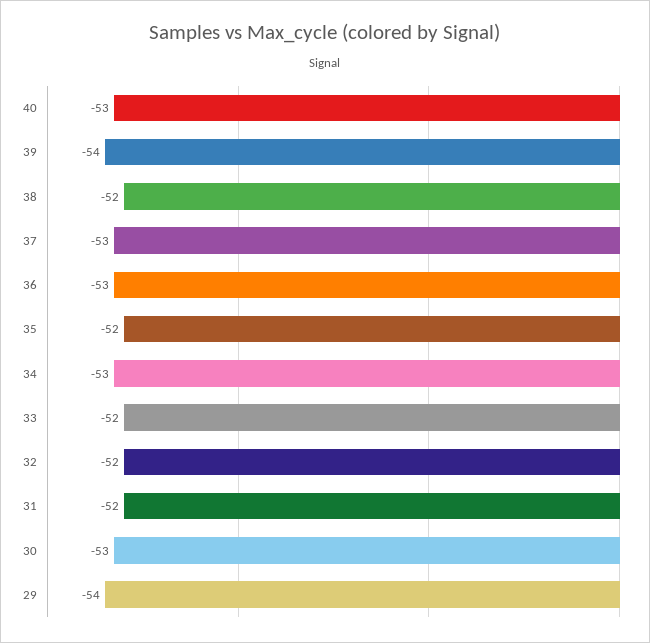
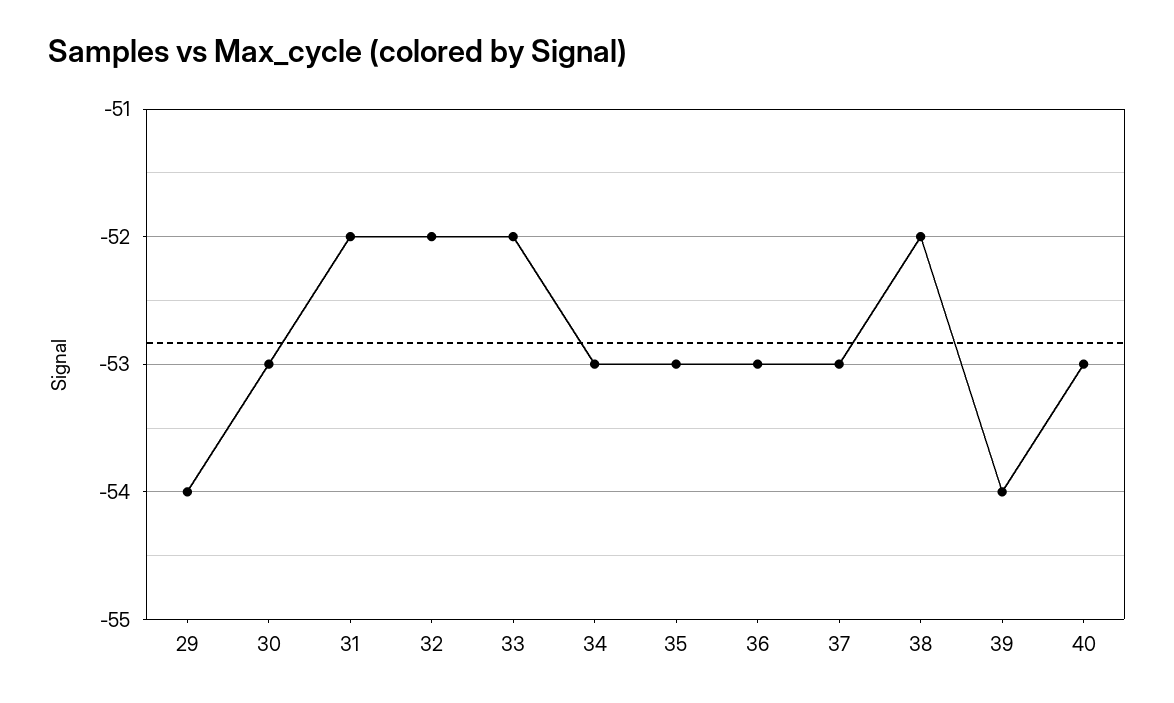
  {
    "40": -53,
    "39": -54,
    "38": -52,
    "37": -53,
    "36": -53,
-   "35": -52,
+   "35": -53,
    "34": -53,
    "33": -52,
    "32": -52,
    "31": -52,
    "30": -53,
    "29": -54
  }

